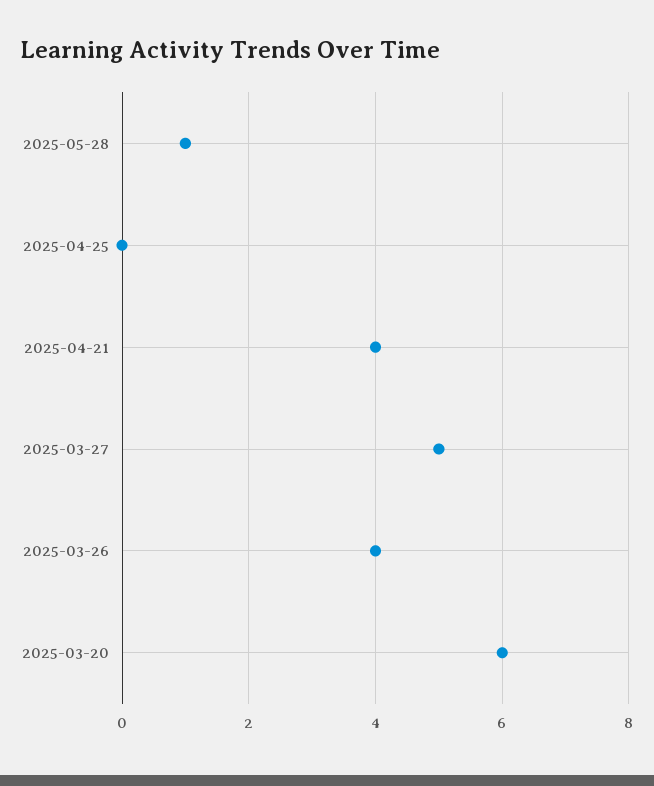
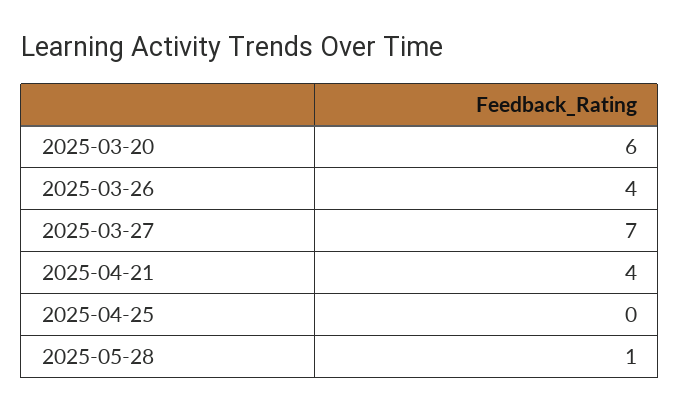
  {
    "2025-05-28": 1,
    "2025-04-25": 0,
    "2025-04-21": 4,
-   "2025-03-27": 5,
+   "2025-03-27": 7,
    "2025-03-26": 4,
    "2025-03-20": 6
  }

